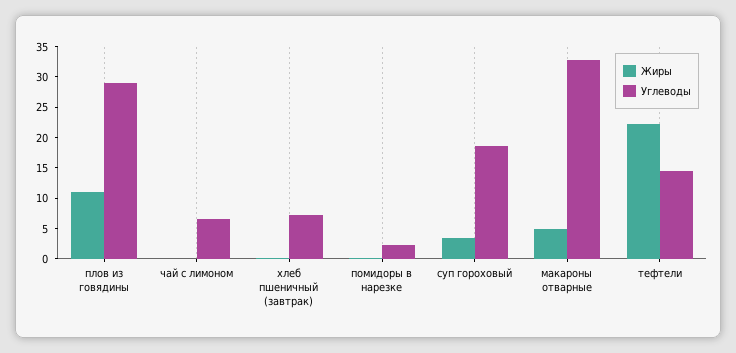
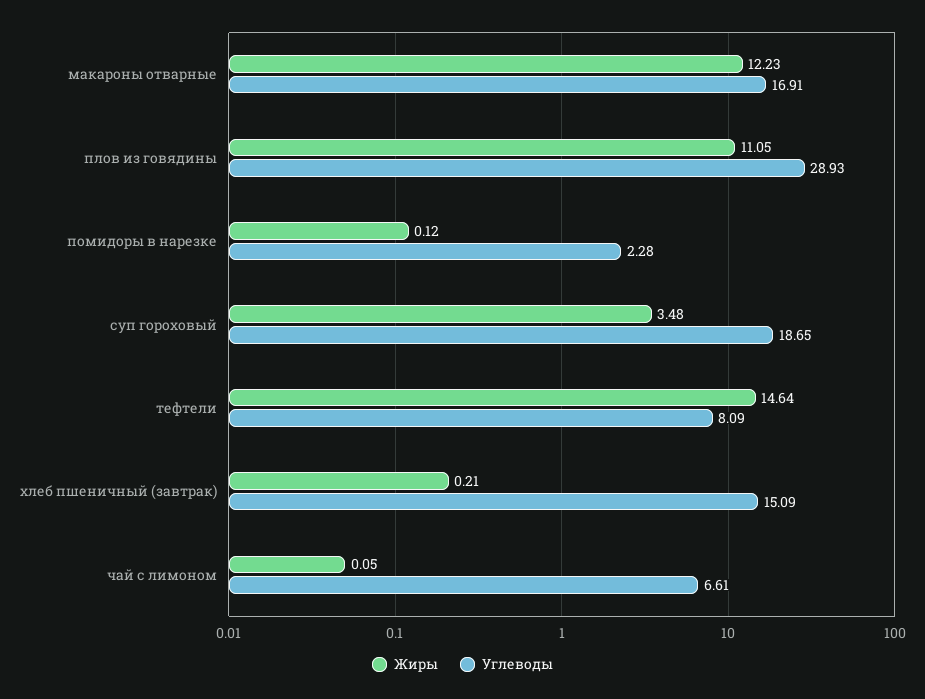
  {
    "Жиры": {
      "плов из говядины": 11.05,
      "чай с лимоном": 0.05,
      "хлеб пшеничный (завтрак)": 0.21,
      "помидоры в нарезке": 0.12,
      "суп гороховый": 3.48,
-     "макароны отварные": 5,
+     "макароны отварные": 12.23,
-     "тефтели": 22.5
+     "тефтели": 14.64
    },
    "Углеводы": {
      "плов из говядины": 28.93,
      "чай с лимоном": 6.61,
-     "хлеб пшеничный (завтрак)": 7.5,
+     "хлеб пшеничный (завтрак)": 15.09,
      "помидоры в нарезке": 2.28,
      "суп гороховый": 18.65,
-     "макароны отварные": 32.5,
+     "макароны отварные": 16.91,
-     "тефтели": 15
+     "тефтели": 8.09
    }
  }

